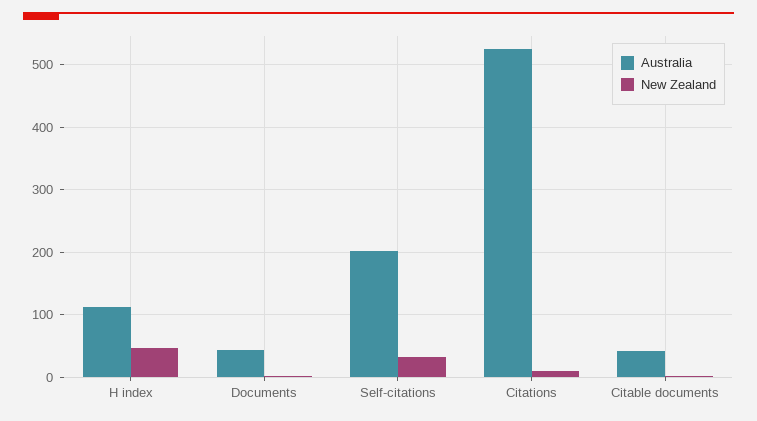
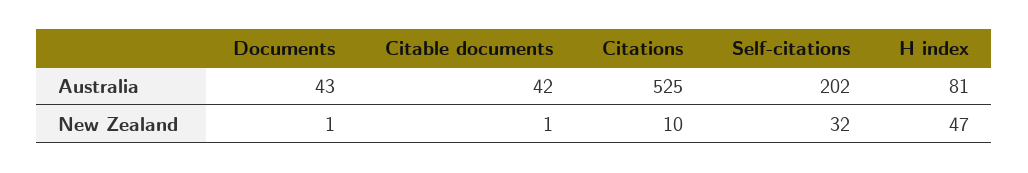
  {
    "Australia": {
-     "H index": 110,
+     "H index": 81,
      "Documents": 43,
      "Self-citations": 202,
      "Citations": 525,
      "Citable documents": 42
    },
    "New Zealand": {
      "H index": 47,
      "Documents": 1,
      "Self-citations": 32,
      "Citations": 10,
      "Citable documents": 1
    }
  }

